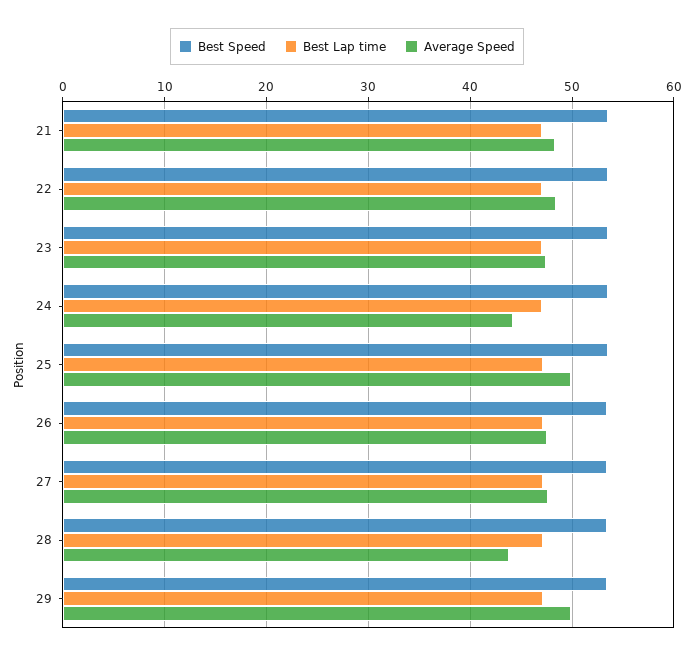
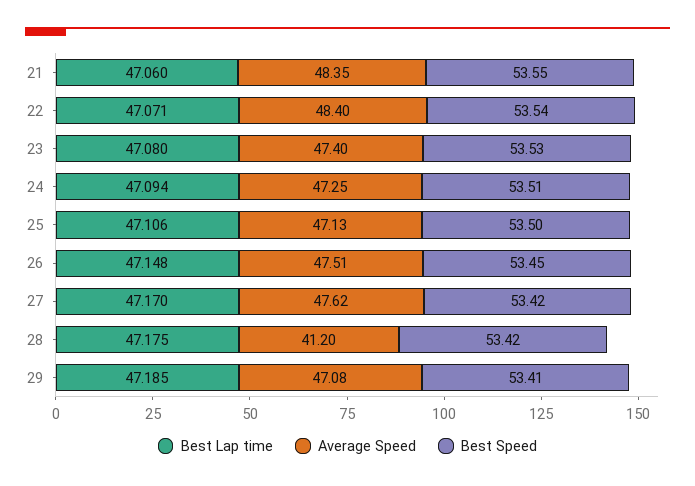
  {
    "Best Speed": {
      "21": 53.55,
      "22": 53.54,
      "23": 53.53,
      "24": 53.51,
      "25": 53.5,
      "26": 53.45,
      "27": 53.42,
      "28": 53.42,
      "29": 53.41
    },
    "Best Lap time": {
      "21": 47.06,
      "22": 47.071,
      "23": 47.08,
      "24": 47.094,
      "25": 47.106,
      "26": 47.148,
      "27": 47.17,
      "28": 47.175,
      "29": 47.185
    },
    "Average Speed": {
      "21": 48.35,
      "22": 48.4,
      "23": 47.4,
-     "24": 44,
+     "24": 47.25,
-     "25": 50,
+     "25": 47.13,
      "26": 47.51,
      "27": 47.62,
-     "28": 44,
+     "28": 41.2,
-     "29": 50
+     "29": 47.08
    }
  }

